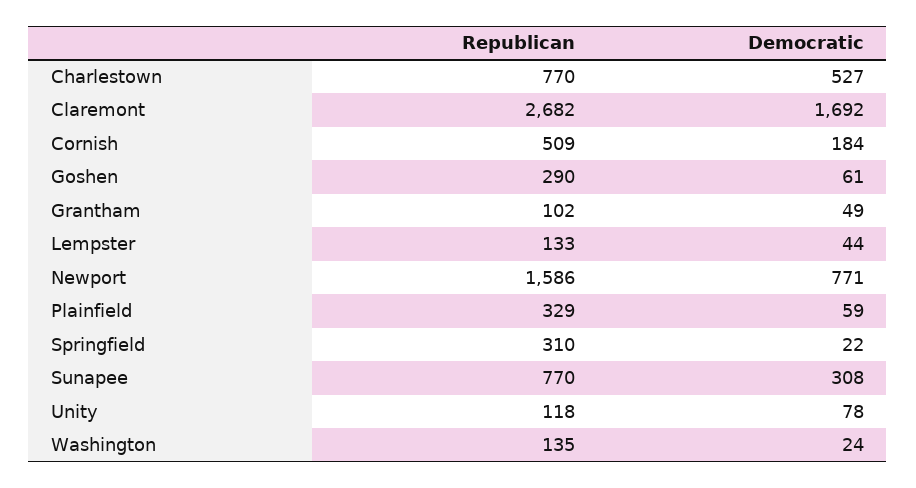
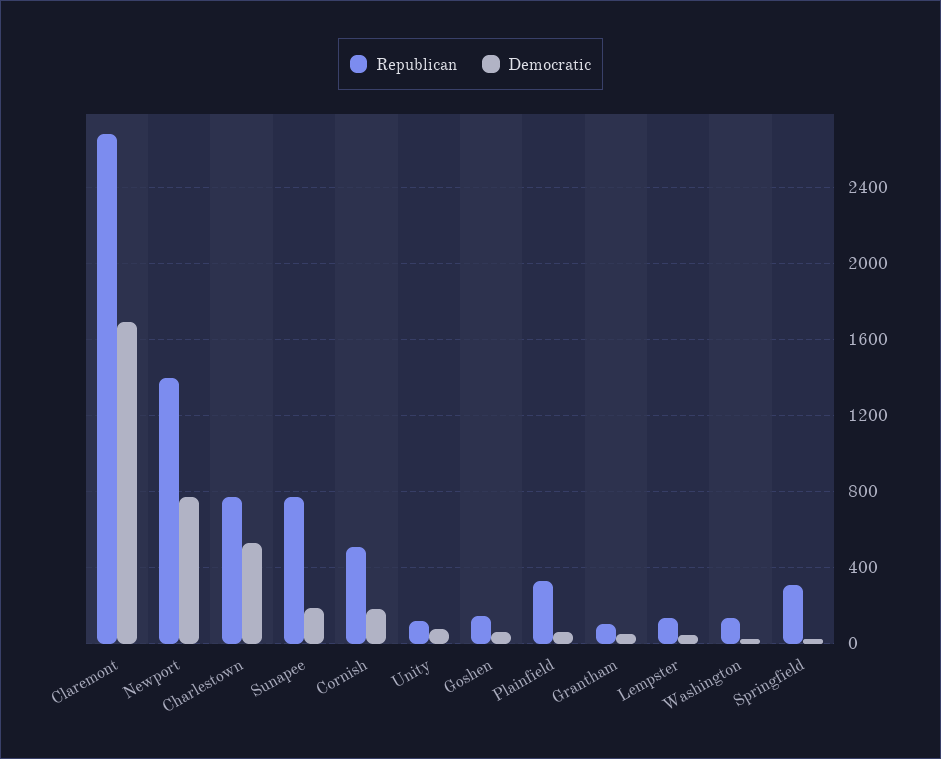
  {
    "Republican": {
      "Charlestown": 770,
      "Claremont": 2682,
      "Cornish": 509,
-     "Goshen": 290,
+     "Goshen": 150,
      "Grantham": 102,
      "Lempster": 133,
-     "Newport": 1586,
+     "Newport": 1400,
      "Plainfield": 329,
      "Springfield": 310,
      "Sunapee": 770,
      "Unity": 118,
      "Washington": 135
    },
    "Democratic": {
      "Charlestown": 527,
      "Claremont": 1692,
      "Cornish": 184,
      "Goshen": 61,
      "Grantham": 49,
      "Lempster": 44,
      "Newport": 771,
      "Plainfield": 59,
      "Springfield": 22,
-     "Sunapee": 308,
+     "Sunapee": 200,
      "Unity": 78,
      "Washington": 24
    }
  }

